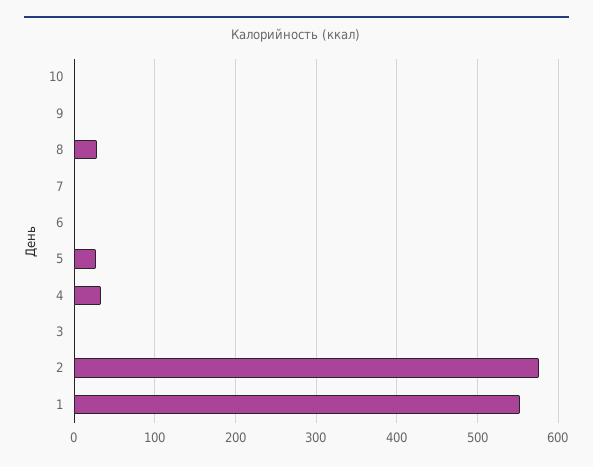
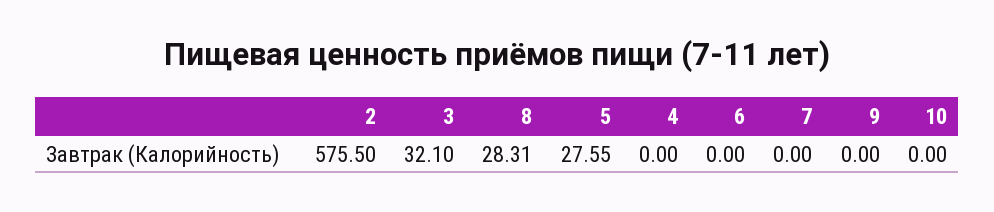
  {
    "10": 0,
    "9": 0,
    "8": 28.31,
    "7": 0,
    "6": 0,
    "5": 27.55,
-   "4": 30,
+   "4": 0,
-   "3": 0,
+   "3": 32.1,
-   "2": 575.5,
+   "2": 575.5
-   "1": 550
  }

